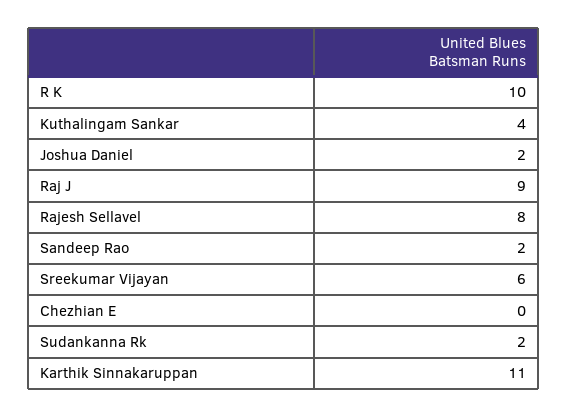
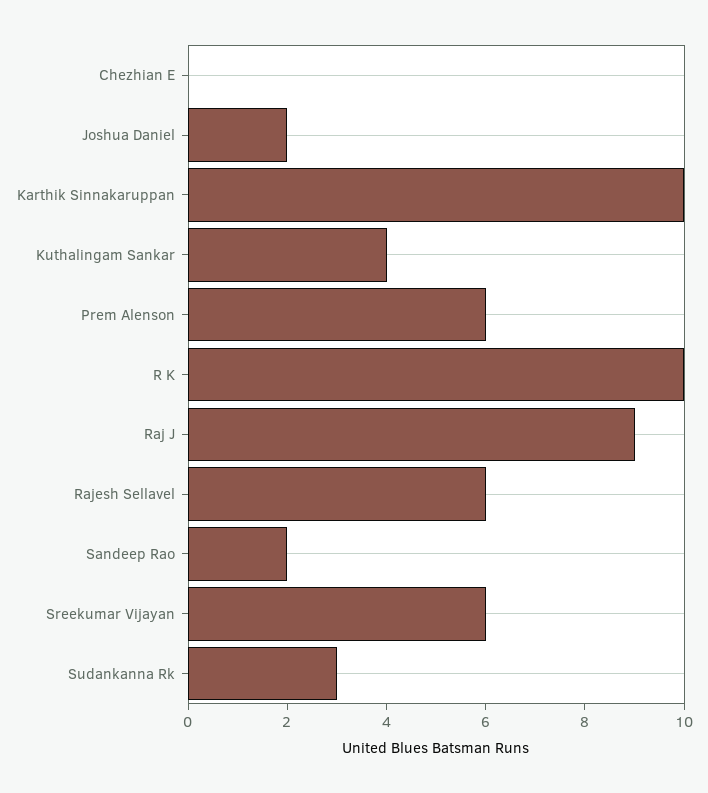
  {
    "R K": 10,
    "Kuthalingam Sankar": 4,
    "Joshua Daniel": 2,
    "Raj J": 9,
-   "Rajesh Sellavel": 8,
+   "Rajesh Sellavel": 6,
    "Sandeep Rao": 2,
    "Sreekumar Vijayan": 6,
    "Chezhian E": 0,
-   "Sudankanna Rk": 2,
+   "Sudankanna Rk": 3,
-   "Karthik Sinnakaruppan": 11
+   "Karthik Sinnakaruppan": 10,
+   "Prem Alenson": 6
  }

